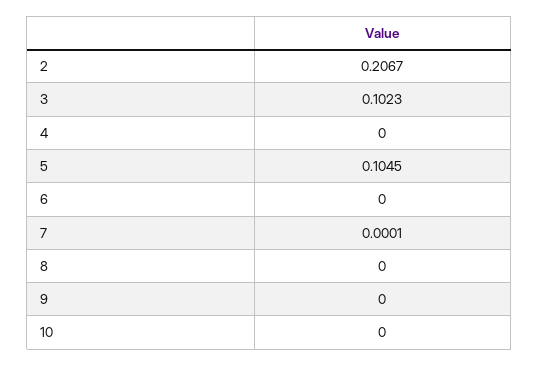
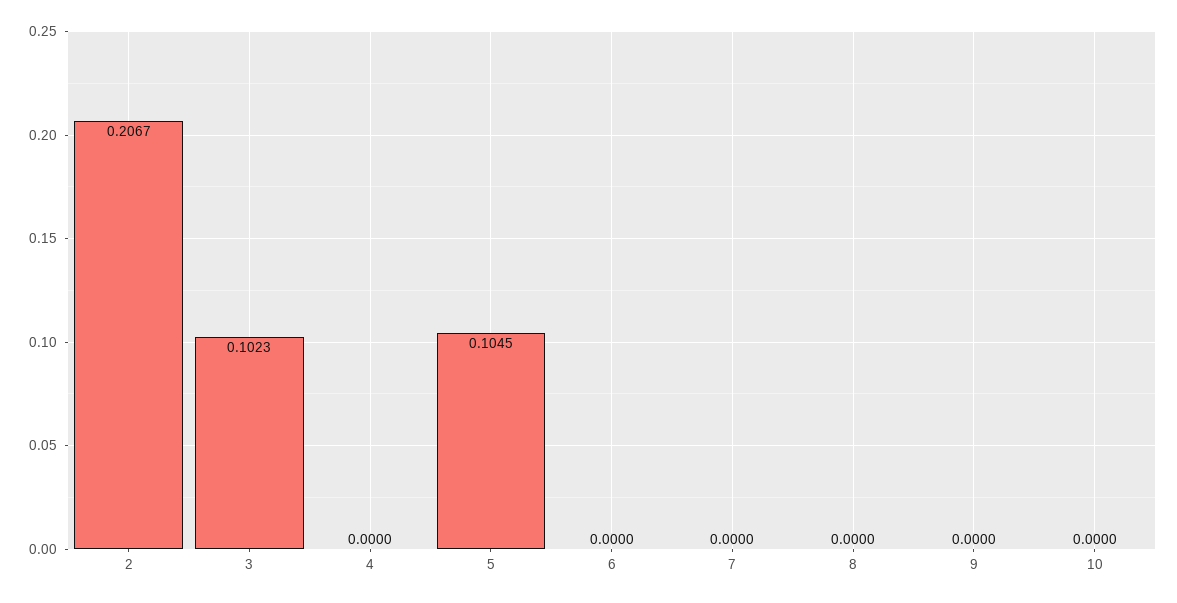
  {
    "2": 0.2067,
    "3": 0.1023,
    "4": 0,
    "5": 0.1045,
    "6": 0,
-   "7": 0.0001,
+   "7": 0,
    "8": 0,
    "9": 0,
    "10": 0
  }

